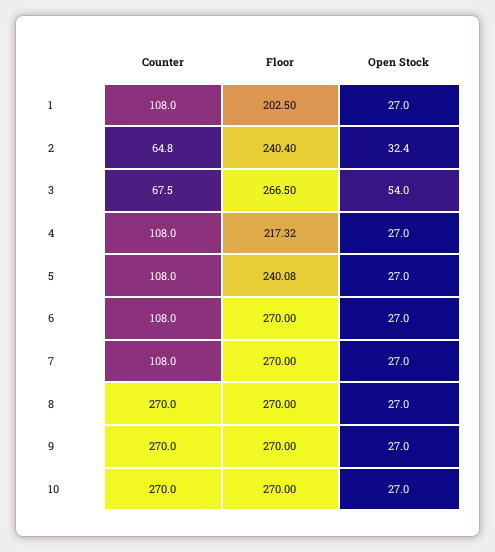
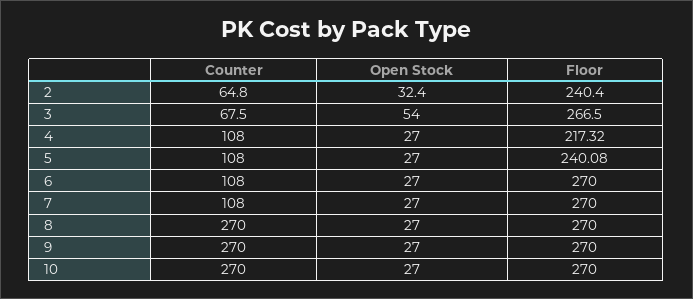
  {
    "Counter": {
-     "1": 108,
      "2": 64.8,
      "3": 67.5,
      "4": 108,
      "5": 108,
      "6": 108,
      "7": 108,
      "8": 270,
      "9": 270,
      "10": 270
    },
    "Floor": {
-     "1": 202.5,
      "2": 240.4,
      "3": 266.5,
      "4": 217.32,
      "5": 240.08,
      "6": 270,
      "7": 270,
      "8": 270,
      "9": 270,
      "10": 270
    },
    "Open Stock": {
-     "1": 27,
      "2": 32.4,
      "3": 54,
      "4": 27,
      "5": 27,
      "6": 27,
      "7": 27,
      "8": 27,
      "9": 27,
      "10": 27
    }
  }

